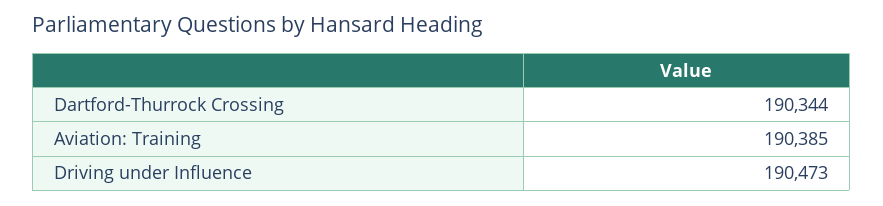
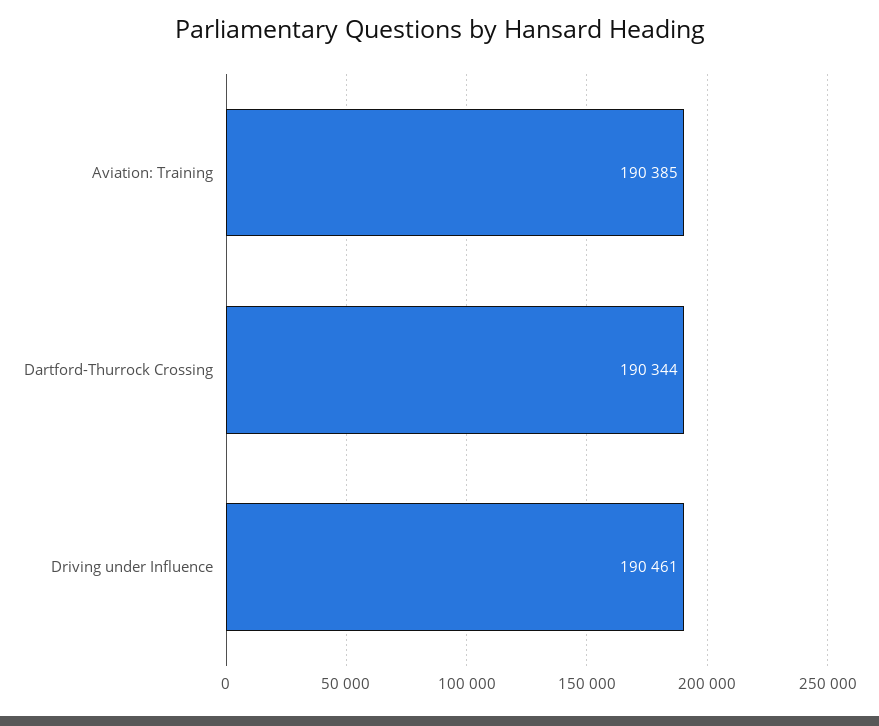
  {
    "Dartford-Thurrock Crossing": 190344,
    "Aviation: Training": 190385,
-   "Driving under Influence": 190473
+   "Driving under Influence": 190461
  }

